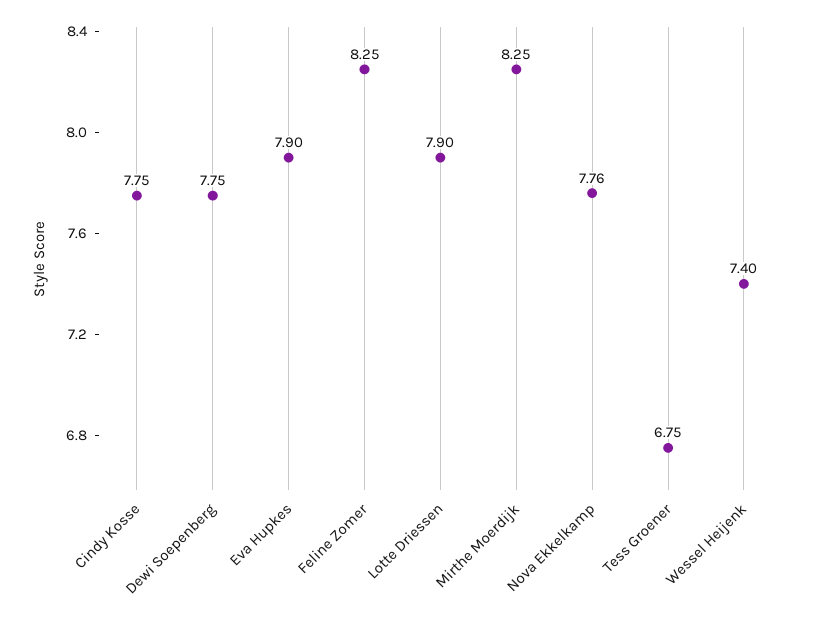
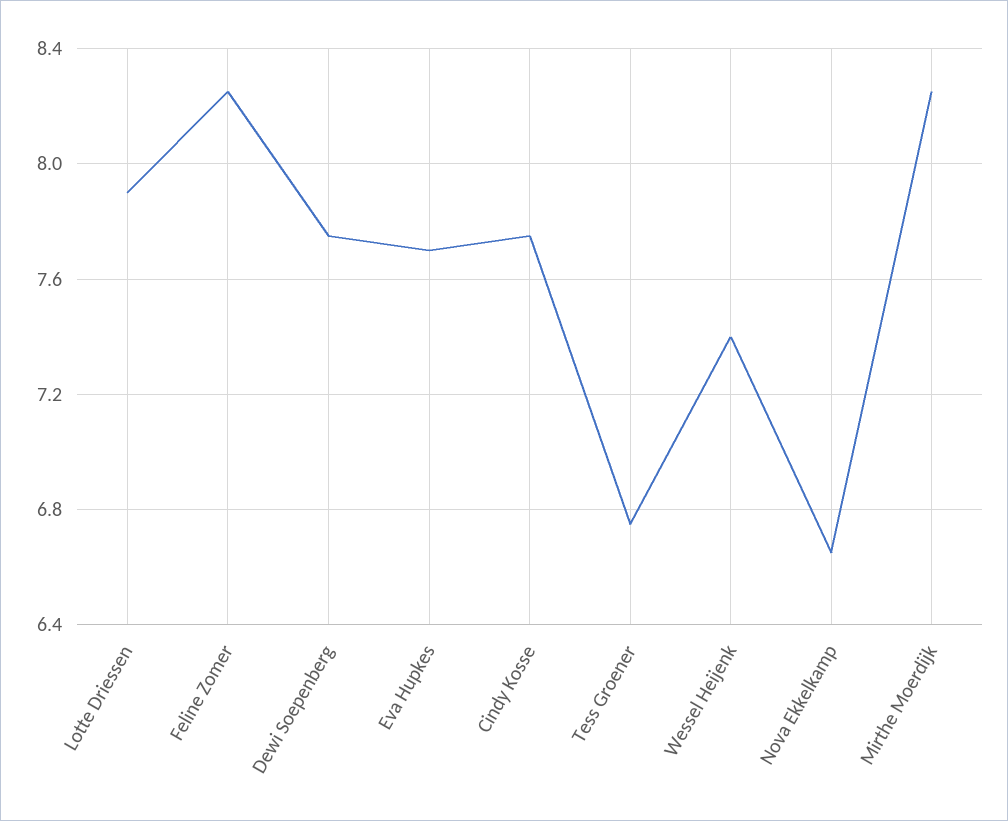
  {
    "Cindy Kosse": 7.75,
    "Dewi Soepenberg": 7.75,
-   "Eva Hupkes": 7.9,
+   "Eva Hupkes": 7.7,
    "Feline Zomer": 8.25,
    "Lotte Driessen": 7.9,
    "Mirthe Moerdijk": 8.25,
-   "Nova Ekkelkamp": 7.76,
+   "Nova Ekkelkamp": 6.65,
    "Tess Groener": 6.75,
    "Wessel Heijenk": 7.4
  }

